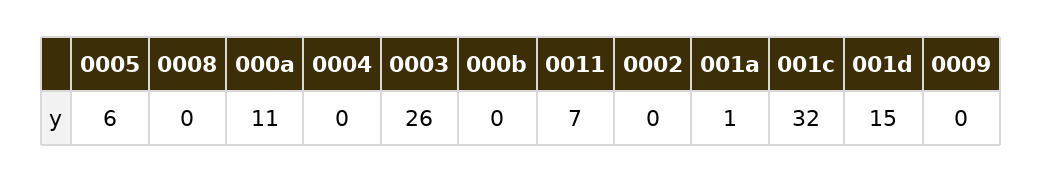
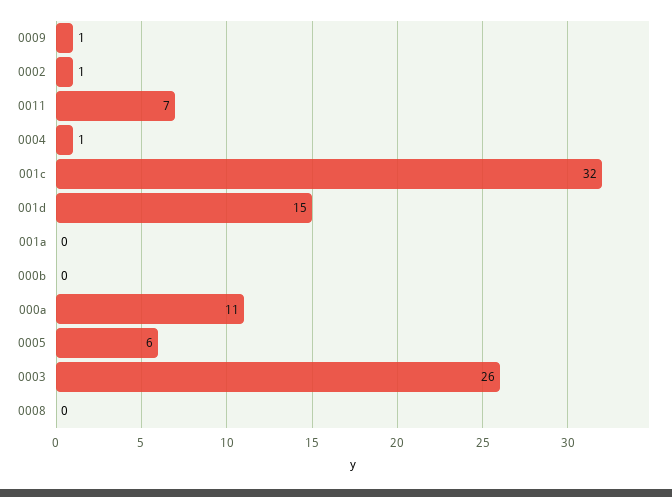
  {
    "0005": 6,
    "0008": 0,
    "000a": 11,
-   "0004": 0,
+   "0004": 1,
    "0003": 26,
    "000b": 0,
    "0011": 7,
-   "0002": 0,
+   "0002": 1,
-   "001a": 1,
+   "001a": 0,
    "001c": 32,
    "001d": 15,
-   "0009": 0
+   "0009": 1
  }

